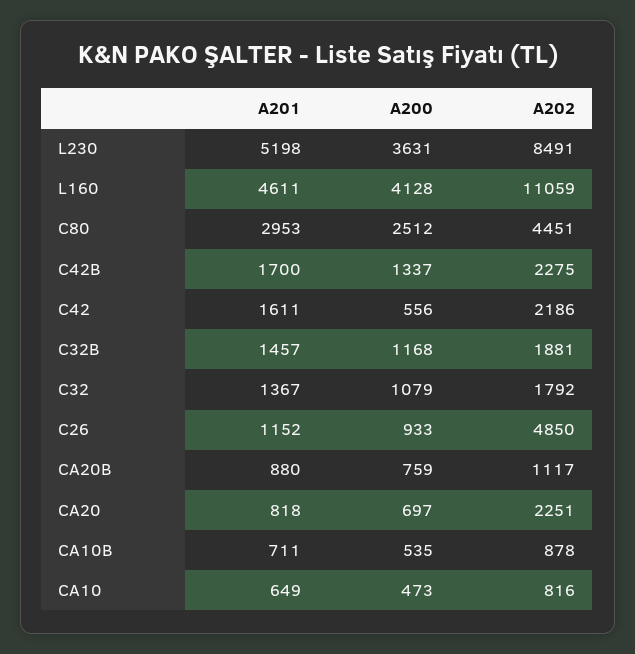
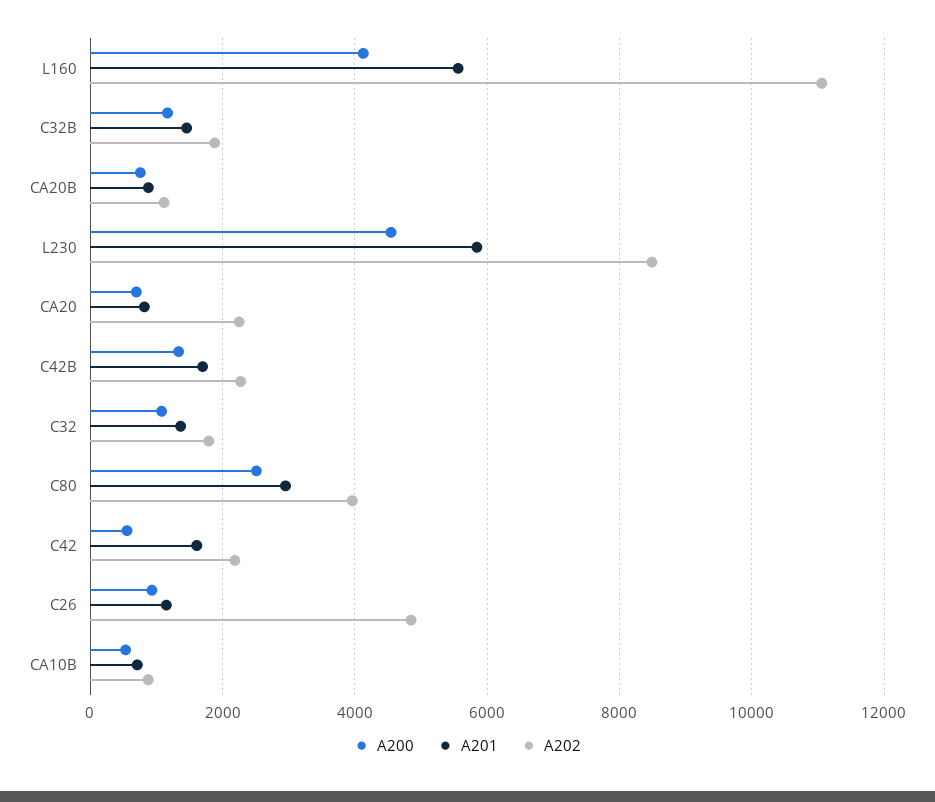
  {
    "A201": {
-     "L230": 5198,
+     "L230": 5800,
-     "L160": 4611,
+     "L160": 5600,
      "C80": 2953,
      "C42B": 1700,
      "C42": 1611,
      "C32B": 1457,
      "C32": 1367,
      "C26": 1152,
      "CA20B": 880,
      "CA20": 818,
-     "CA10B": 711,
+     "CA10B": 711
-     "CA10": 649
    },
    "A200": {
-     "L230": 3631,
+     "L230": 4600,
      "L160": 4128,
      "C80": 2512,
      "C42B": 1337,
      "C42": 556,
      "C32B": 1168,
      "C32": 1079,
      "C26": 933,
      "CA20B": 759,
      "CA20": 697,
-     "CA10B": 535,
+     "CA10B": 535
-     "CA10": 473
    },
    "A202": {
      "L230": 8491,
      "L160": 11059,
-     "C80": 4451,
+     "C80": 4000,
      "C42B": 2275,
      "C42": 2186,
      "C32B": 1881,
      "C32": 1792,
      "C26": 4850,
      "CA20B": 1117,
      "CA20": 2251,
-     "CA10B": 878,
+     "CA10B": 878
-     "CA10": 816
    }
  }

